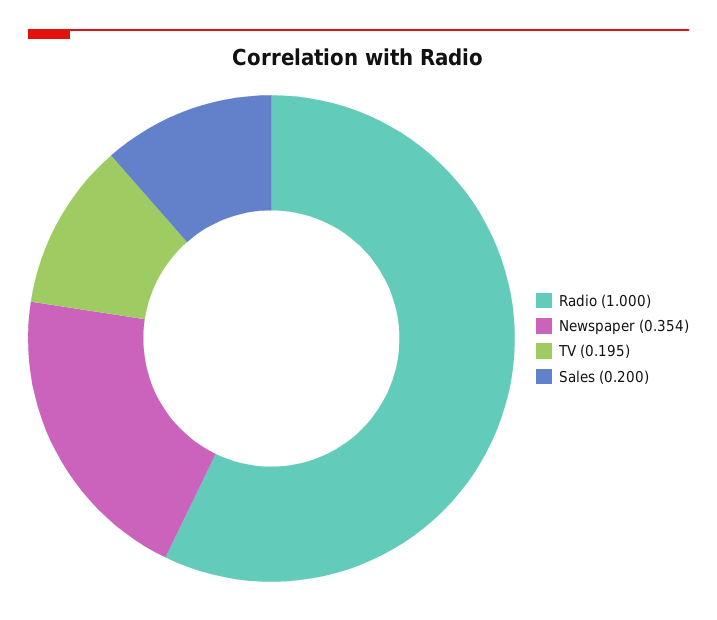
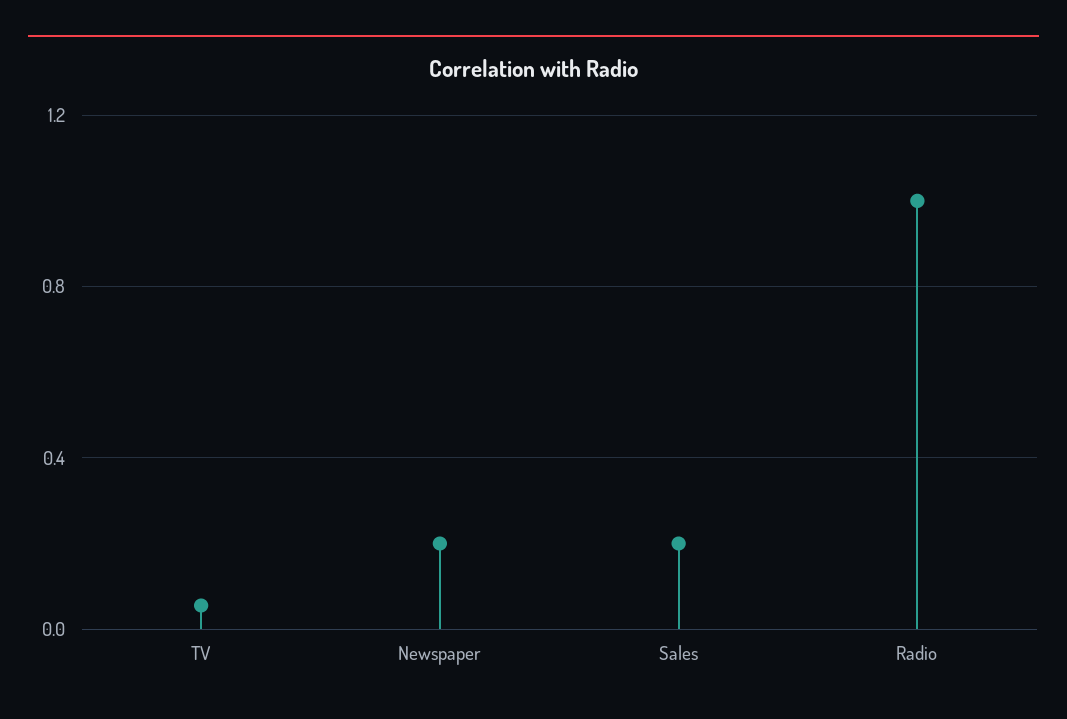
  {
    "Radio": 1,
-   "Newspaper": 0.354,
+   "Newspaper": 0.2,
-   "TV": 0.195,
+   "TV": 0.05,
    "Sales": 0.2
  }

